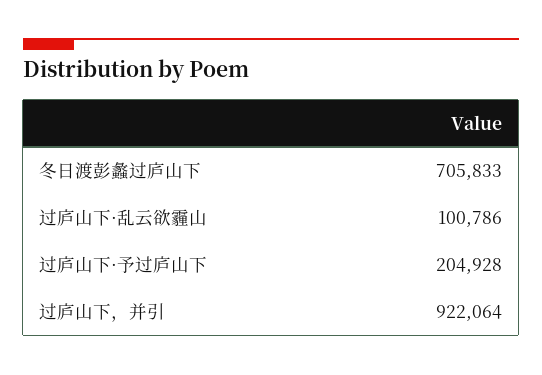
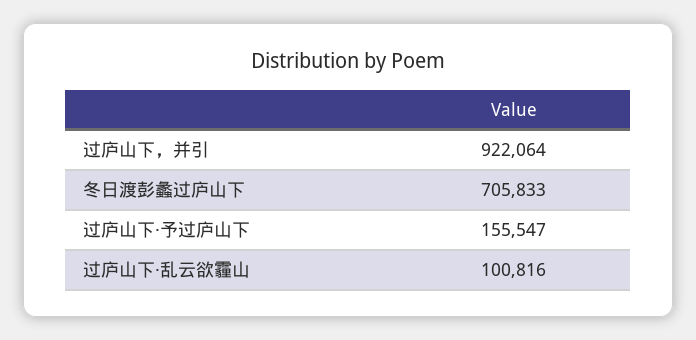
  {
    "冬日渡彭蠡过庐山下": 705833,
-   "过庐山下·乱云欲霾山": 100786,
+   "过庐山下·乱云欲霾山": 100816,
-   "过庐山下·予过庐山下": 204928,
+   "过庐山下·予过庐山下": 155547,
    "过庐山下，并引": 922064
  }

